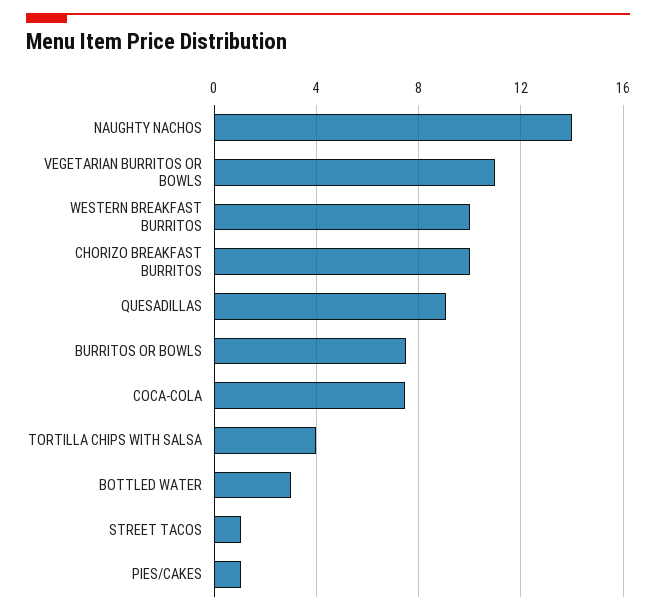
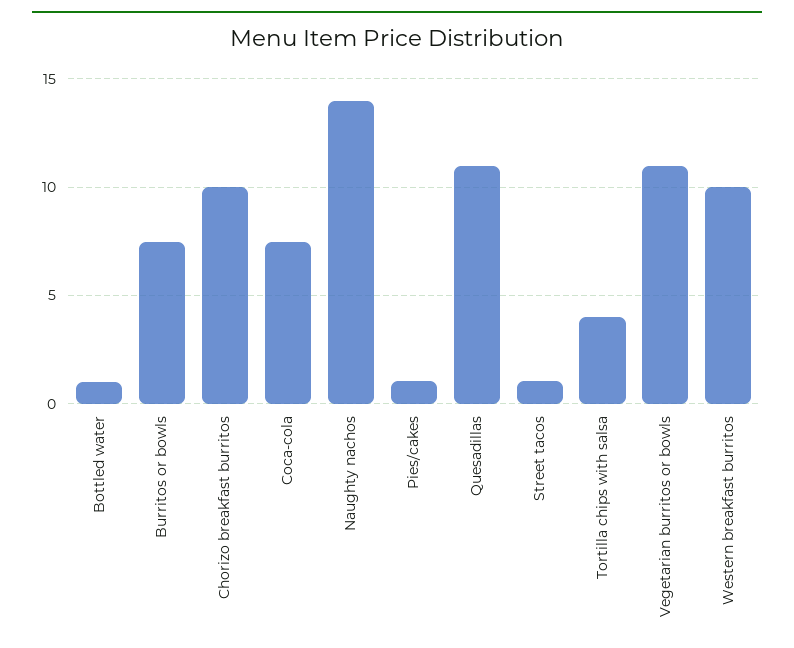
  {
    "NAUGHTY NACHOS": 14,
    "VEGETARIAN BURRITOS OR BOWLS": 11,
    "WESTERN BREAKFAST BURRITOS": 10,
    "CHORIZO BREAKFAST BURRITOS": 10,
-   "QUESADILLAS": 9,
+   "QUESADILLAS": 11,
    "BURRITOS OR BOWLS": 7.5,
    "COCA-COLA": 7.5,
    "TORTILLA CHIPS WITH SALSA": 4,
-   "BOTTLED WATER": 3,
+   "BOTTLED WATER": 1,
    "STREET TACOS": 1,
    "PIES/CAKES": 1
  }

